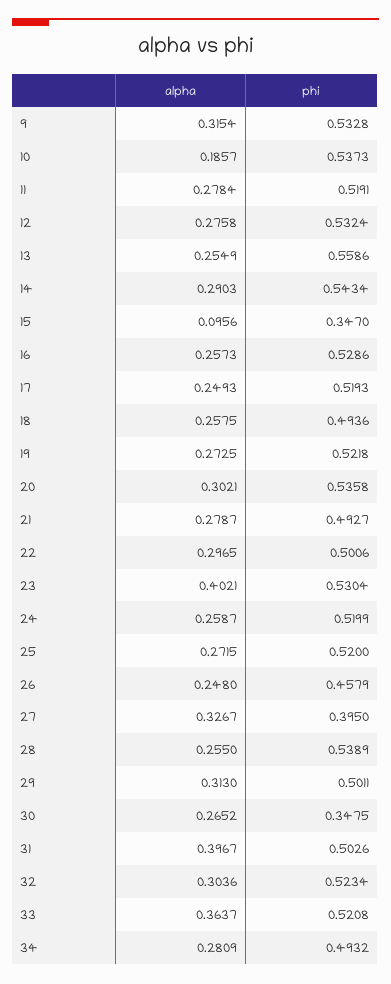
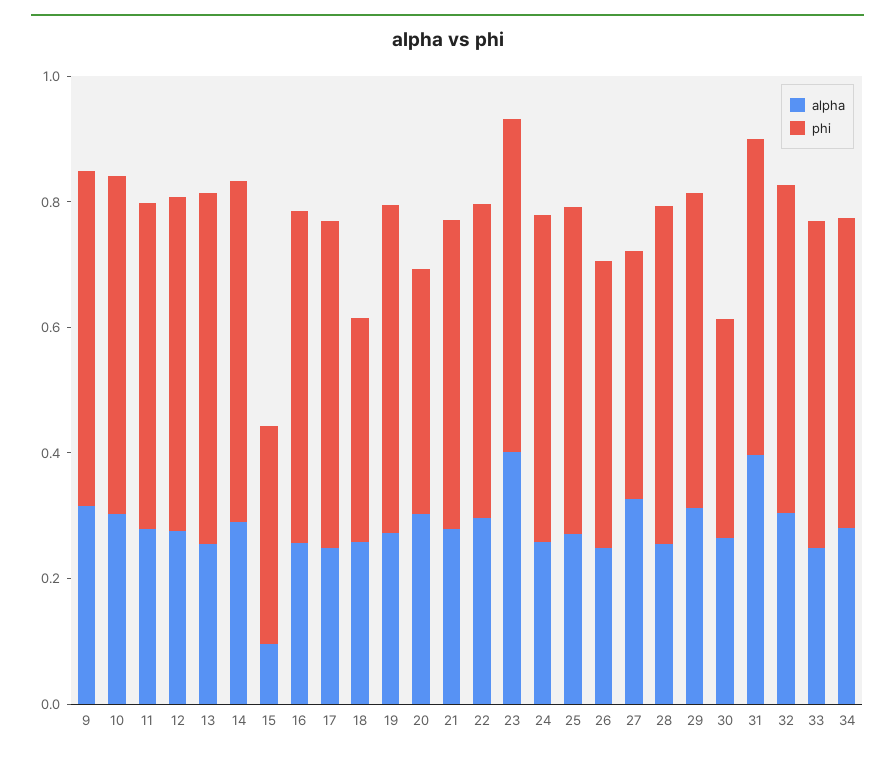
  {
    "alpha": {
      "9": 0.3154,
-     "10": 0.1857,
+     "10": 0.3,
      "11": 0.2784,
      "12": 0.2758,
      "13": 0.2549,
      "14": 0.2903,
      "15": 0.0956,
      "16": 0.2573,
      "17": 0.2493,
      "18": 0.2575,
      "19": 0.2725,
      "20": 0.3021,
      "21": 0.2787,
      "22": 0.2965,
      "23": 0.4021,
      "24": 0.2587,
      "25": 0.2715,
      "26": 0.248,
      "27": 0.3267,
      "28": 0.255,
      "29": 0.313,
      "30": 0.2652,
      "31": 0.3967,
      "32": 0.3036,
-     "33": 0.3637,
+     "33": 0.25,
      "34": 0.2809
    },
    "phi": {
      "9": 0.5328,
      "10": 0.5373,
      "11": 0.5191,
      "12": 0.5324,
      "13": 0.5586,
      "14": 0.5434,
      "15": 0.347,
      "16": 0.5286,
      "17": 0.5193,
-     "18": 0.4936,
+     "18": 0.35,
      "19": 0.5218,
-     "20": 0.5358,
+     "20": 0.4,
      "21": 0.4927,
      "22": 0.5006,
      "23": 0.5304,
      "24": 0.5199,
      "25": 0.52,
      "26": 0.4579,
      "27": 0.395,
      "28": 0.5389,
      "29": 0.5011,
      "30": 0.3475,
      "31": 0.5026,
      "32": 0.5234,
      "33": 0.5208,
      "34": 0.4932
    }
  }

